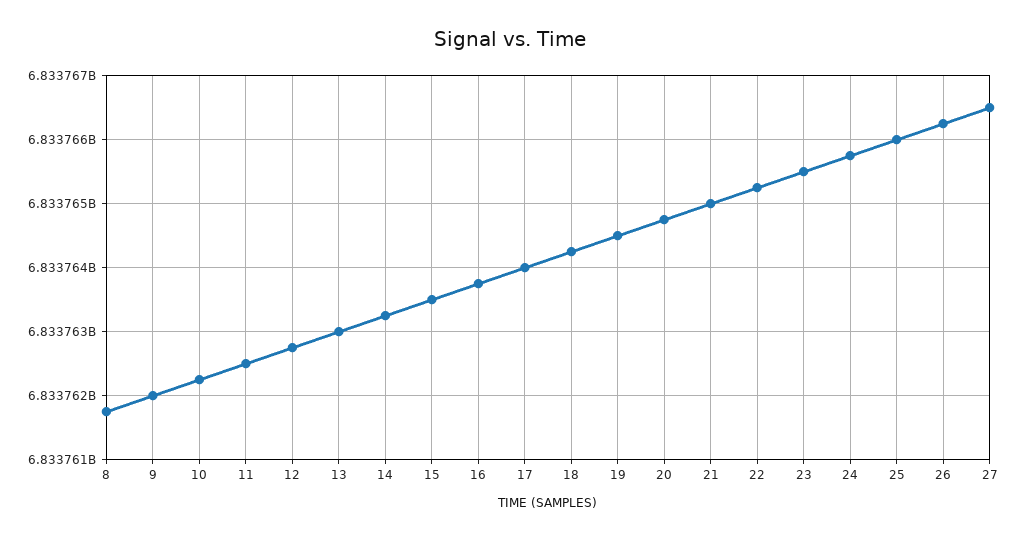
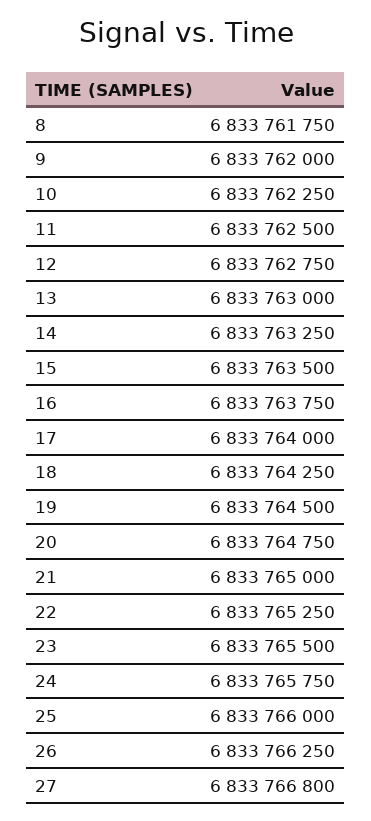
  {
    "8": 6833761750,
    "9": 6833762000,
    "10": 6833762250,
    "11": 6833762500,
    "12": 6833762750,
    "13": 6833763000,
    "14": 6833763250,
    "15": 6833763500,
    "16": 6833763750,
    "17": 6833764000,
    "18": 6833764250,
    "19": 6833764500,
    "20": 6833764750,
    "21": 6833765000,
    "22": 6833765250,
    "23": 6833765500,
    "24": 6833765750,
    "25": 6833766000,
    "26": 6833766250,
-   "27": 6833766500
+   "27": 6833766800
  }

